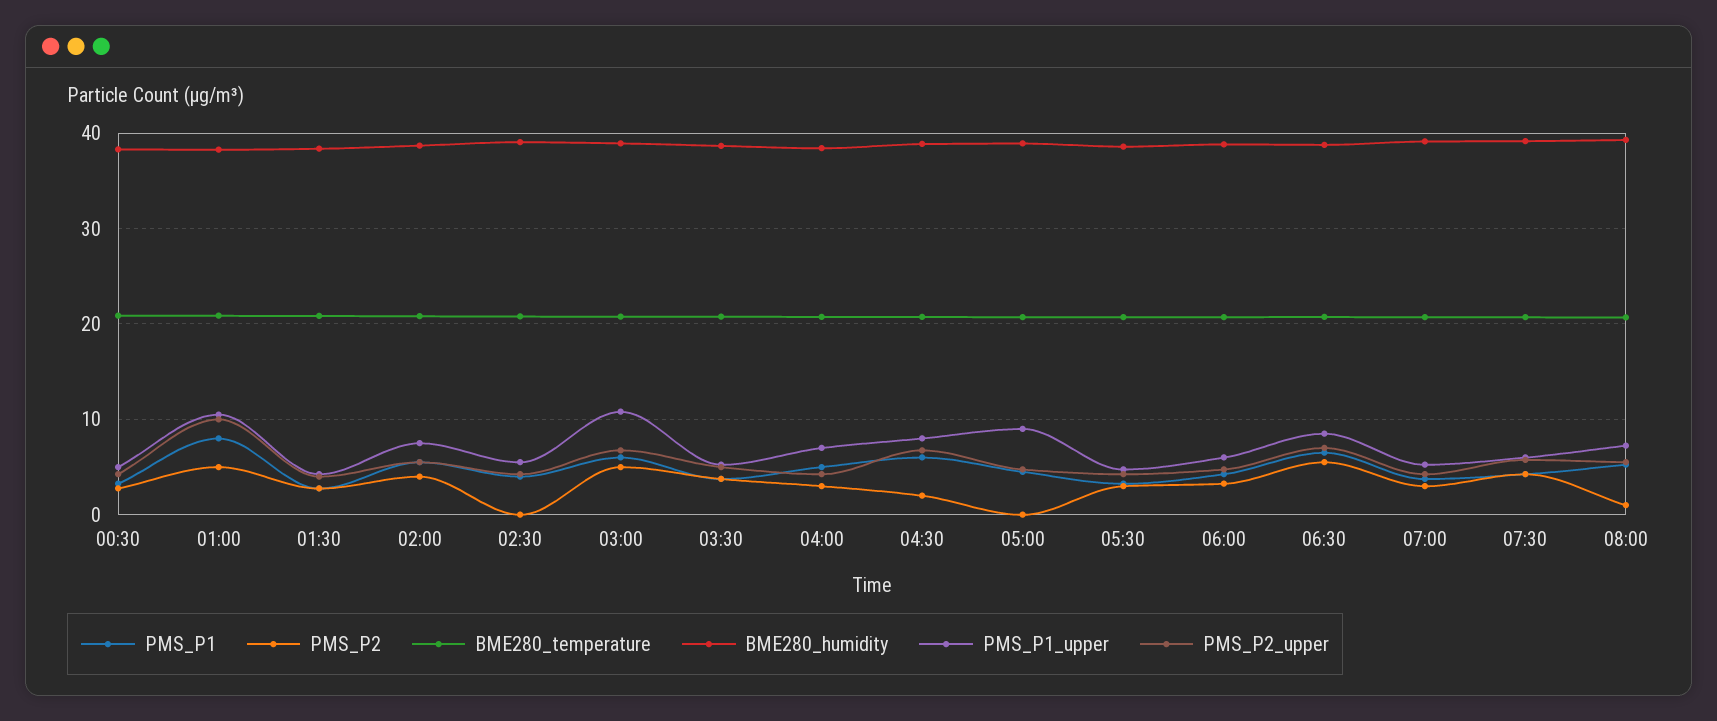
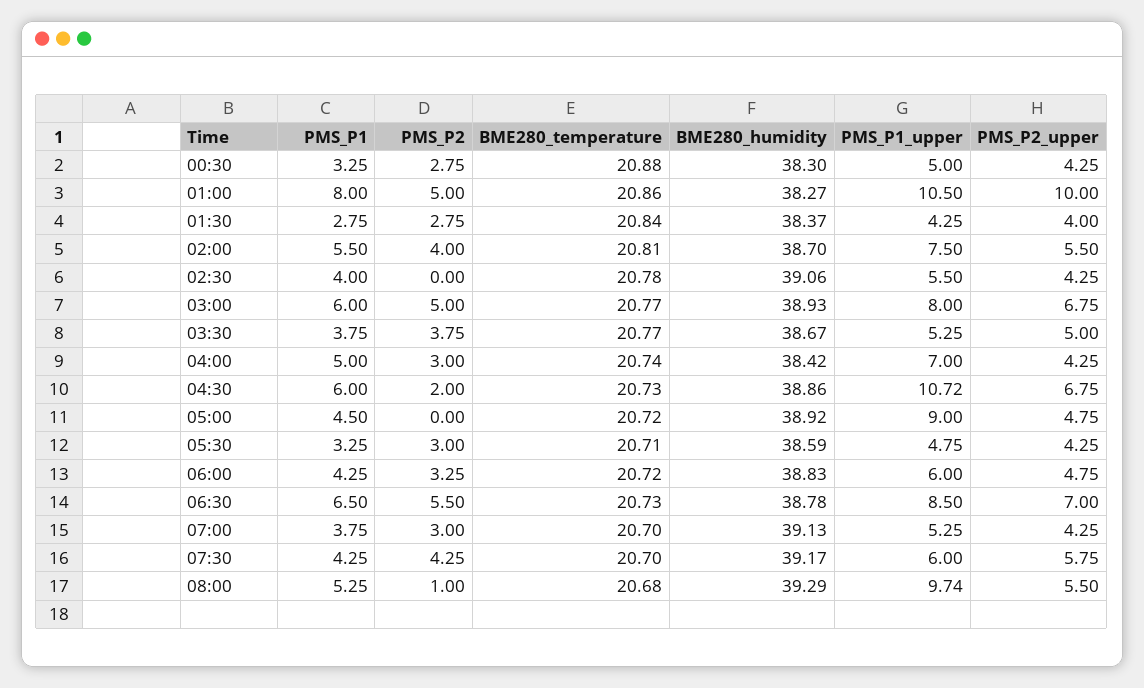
  {
    "PMS_P1": {
      "00:30": 3.25,
      "01:00": 8,
      "01:30": 2.75,
      "02:00": 5.5,
      "02:30": 4,
      "03:00": 6,
      "03:30": 3.75,
      "04:00": 5,
      "04:30": 6,
      "05:00": 4.5,
      "05:30": 3.25,
      "06:00": 4.25,
      "06:30": 6.5,
      "07:00": 3.75,
      "07:30": 4.25,
      "08:00": 5.25
    },
    "PMS_P2": {
      "00:30": 2.75,
      "01:00": 5,
      "01:30": 2.75,
      "02:00": 4,
      "02:30": 0,
      "03:00": 5,
      "03:30": 3.75,
      "04:00": 3,
      "04:30": 2,
      "05:00": 0,
      "05:30": 3,
      "06:00": 3.25,
      "06:30": 5.5,
      "07:00": 3,
      "07:30": 4.25,
      "08:00": 1
    },
    "BME280_temperature": {
      "00:30": 20.88,
      "01:00": 20.86,
      "01:30": 20.84,
      "02:00": 20.81,
      "02:30": 20.78,
      "03:00": 20.77,
      "03:30": 20.77,
      "04:00": 20.74,
      "04:30": 20.73,
      "05:00": 20.72,
      "05:30": 20.71,
      "06:00": 20.72,
      "06:30": 20.73,
      "07:00": 20.7,
      "07:30": 20.7,
      "08:00": 20.68
    },
    "BME280_humidity": {
      "00:30": 38.3,
      "01:00": 38.27,
      "01:30": 38.37,
      "02:00": 38.7,
      "02:30": 39.06,
      "03:00": 38.93,
      "03:30": 38.67,
      "04:00": 38.42,
      "04:30": 38.86,
      "05:00": 38.92,
      "05:30": 38.59,
      "06:00": 38.83,
      "06:30": 38.78,
      "07:00": 39.13,
      "07:30": 39.17,
      "08:00": 39.29
    },
    "PMS_P1_upper": {
      "00:30": 5,
      "01:00": 10.5,
      "01:30": 4.25,
      "02:00": 7.5,
      "02:30": 5.5,
-     "03:00": 11,
+     "03:00": 8,
      "03:30": 5.25,
      "04:00": 7,
-     "04:30": 8,
+     "04:30": 10.72,
      "05:00": 9,
      "05:30": 4.75,
      "06:00": 6,
      "06:30": 8.5,
      "07:00": 5.25,
      "07:30": 6,
-     "08:00": 7
+     "08:00": 9.74
    },
    "PMS_P2_upper": {
      "00:30": 4.25,
      "01:00": 10,
      "01:30": 4,
      "02:00": 5.5,
      "02:30": 4.25,
      "03:00": 6.75,
      "03:30": 5,
      "04:00": 4.25,
      "04:30": 6.75,
      "05:00": 4.75,
      "05:30": 4.25,
      "06:00": 4.75,
      "06:30": 7,
      "07:00": 4.25,
      "07:30": 5.75,
      "08:00": 5.5
    }
  }

